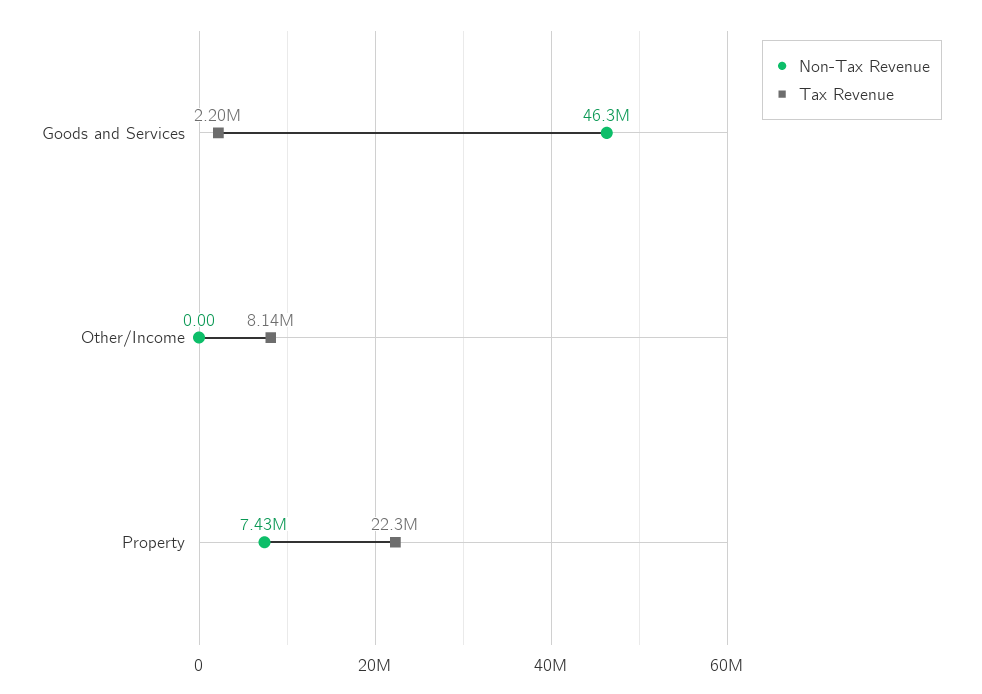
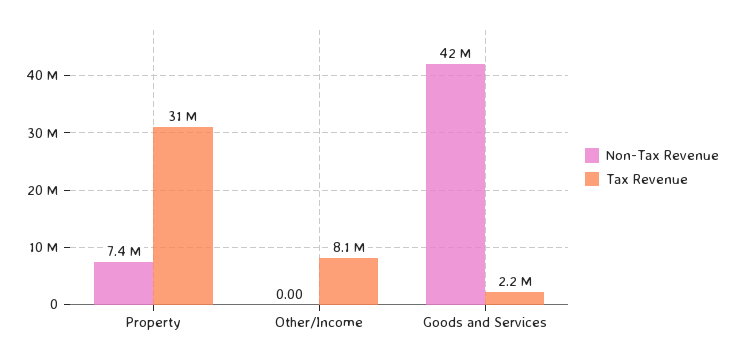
  {
    "Non-Tax Revenue": {
-     "Goods and Services": 46300000,
+     "Goods and Services": 42000000,
      "Other/Income": 0,
      "Property": 7430000
    },
    "Tax Revenue": {
      "Goods and Services": 2200000,
      "Other/Income": 8140000,
-     "Property": 22300000
+     "Property": 31000000
    }
  }

